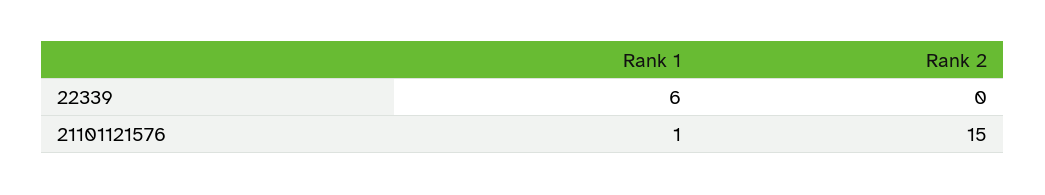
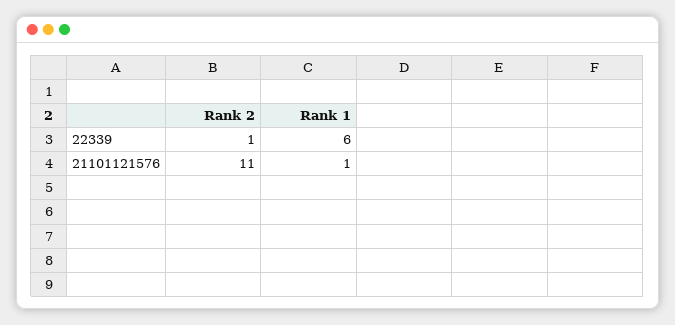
  {
    "Rank 1": {
      "22339": 6,
      "21101121576": 1
    },
    "Rank 2": {
-     "22339": 0,
+     "22339": 1,
-     "21101121576": 15
+     "21101121576": 11
    }
  }

